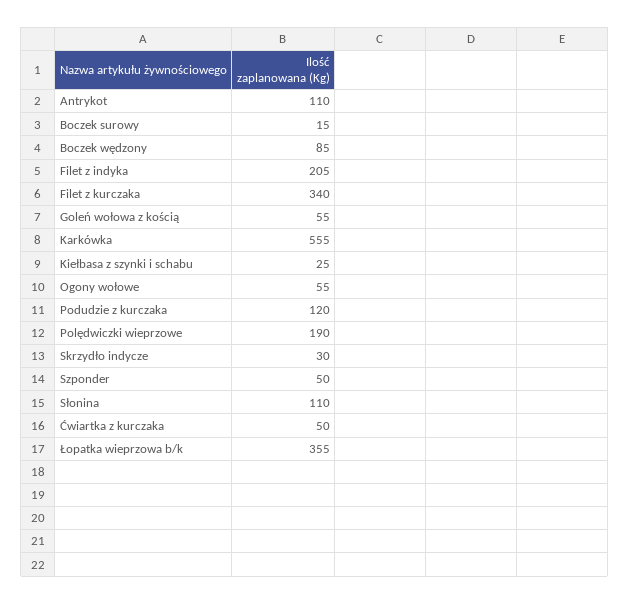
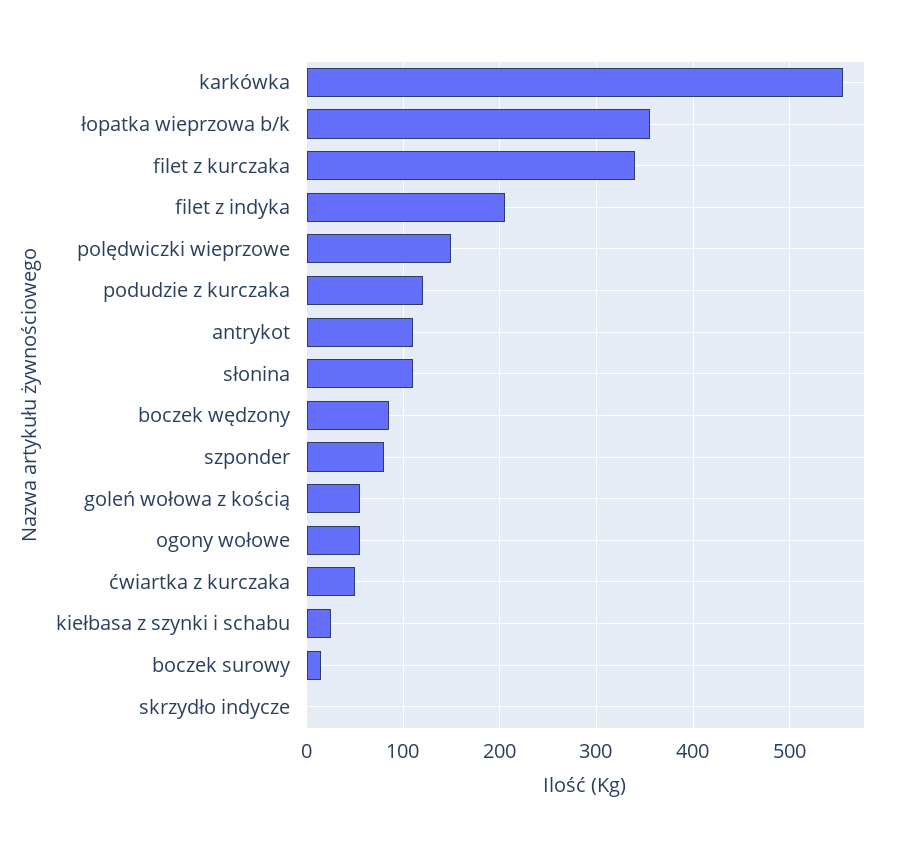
  {
    "Antrykot": 110,
    "Boczek surowy": 15,
    "Boczek wędzony": 85,
    "Filet z indyka": 205,
    "Filet z kurczaka": 340,
    "Goleń wołowa z kością": 55,
    "Karkówka": 555,
    "Kiełbasa z szynki i schabu": 25,
    "Ogony wołowe": 55,
    "Podudzie z kurczaka": 120,
-   "Polędwiczki wieprzowe": 190,
+   "Polędwiczki wieprzowe": 150,
-   "Skrzydło indycze": 30,
+   "Skrzydło indycze": 0,
-   "Szponder": 50,
+   "Szponder": 80,
    "Słonina": 110,
    "Ćwiartka z kurczaka": 50,
    "Łopatka wieprzowa b/k": 355
  }

